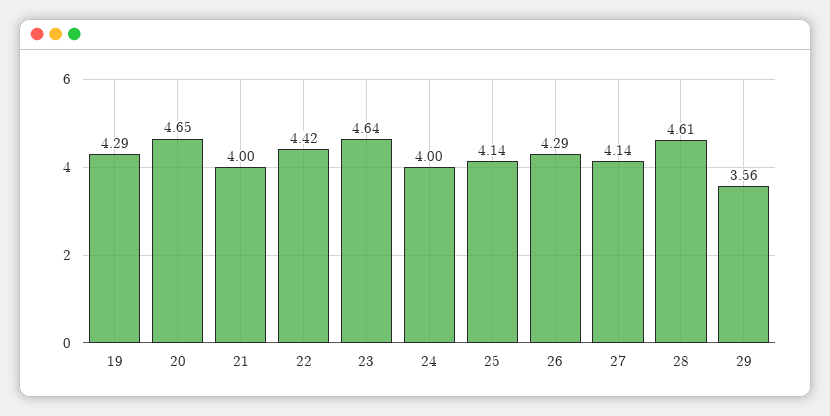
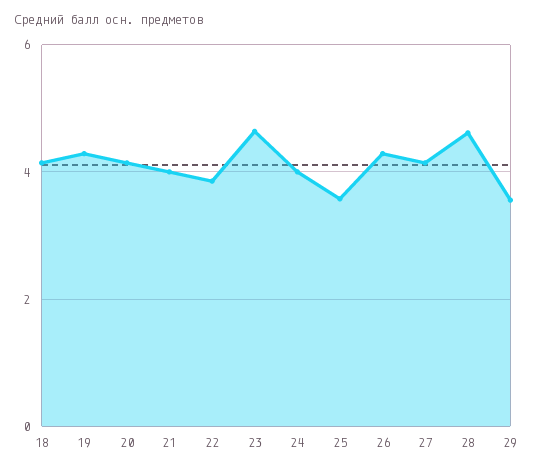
  {
    "19": 4.29,
-   "20": 4.65,
+   "20": 4.2,
    "21": 4,
-   "22": 4.42,
+   "22": 3.8,
    "23": 4.64,
    "24": 4,
-   "25": 4.14,
+   "25": 3.6,
    "26": 4.29,
    "27": 4.14,
    "28": 4.61,
-   "29": 3.56
+   "29": 3.56,
+   "18": 4.2
  }

